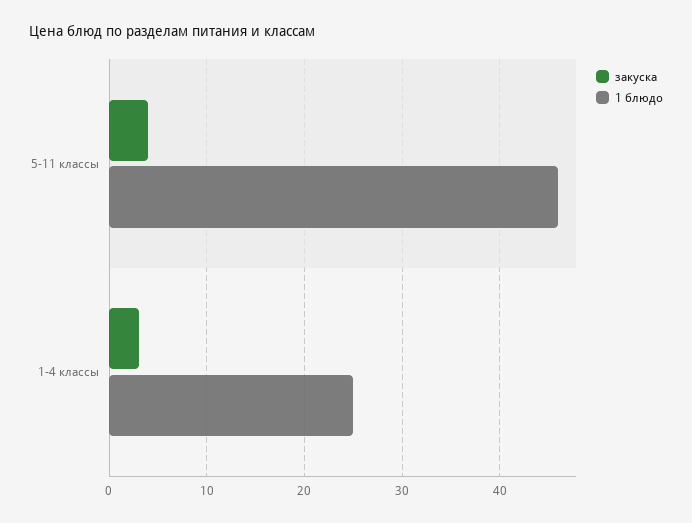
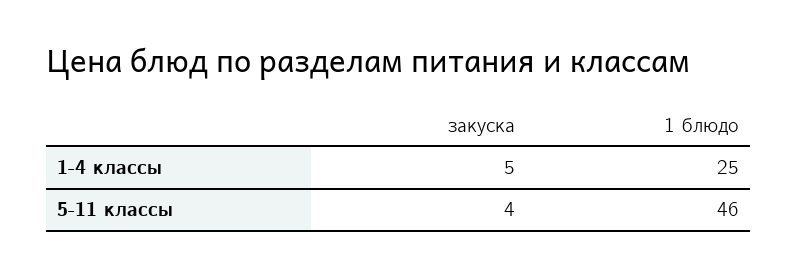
  {
    "закуска": {
      "5-11 классы": 4,
-     "1-4 классы": 3
+     "1-4 классы": 5
    },
    "1 блюдо": {
      "5-11 классы": 46,
      "1-4 классы": 25
    }
  }

